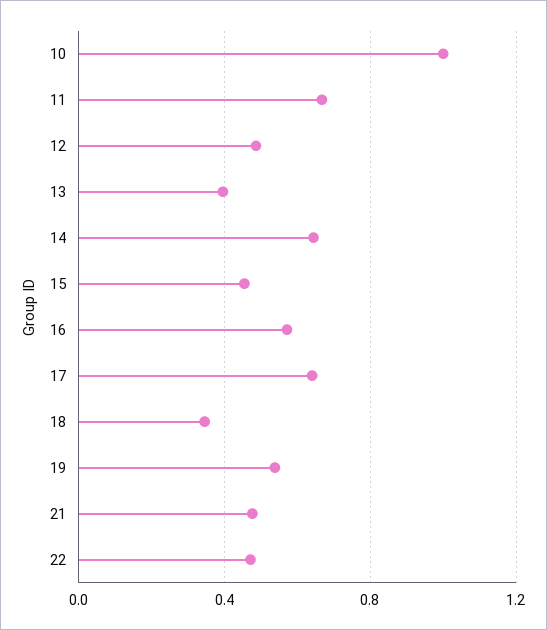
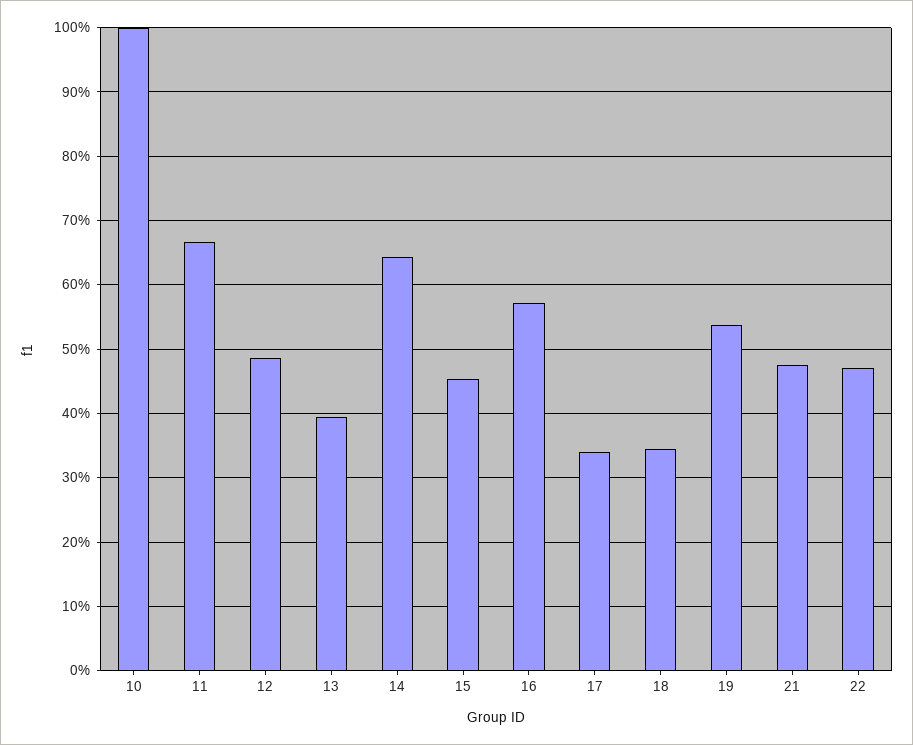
  {
    "10": 1,
    "11": 0.67,
    "12": 0.49,
    "13": 0.4,
    "14": 0.64,
    "15": 0.45,
    "16": 0.57,
-   "17": 0.65,
+   "17": 0.34,
    "18": 0.35,
    "19": 0.54,
    "21": 0.48,
    "22": 0.47
  }

